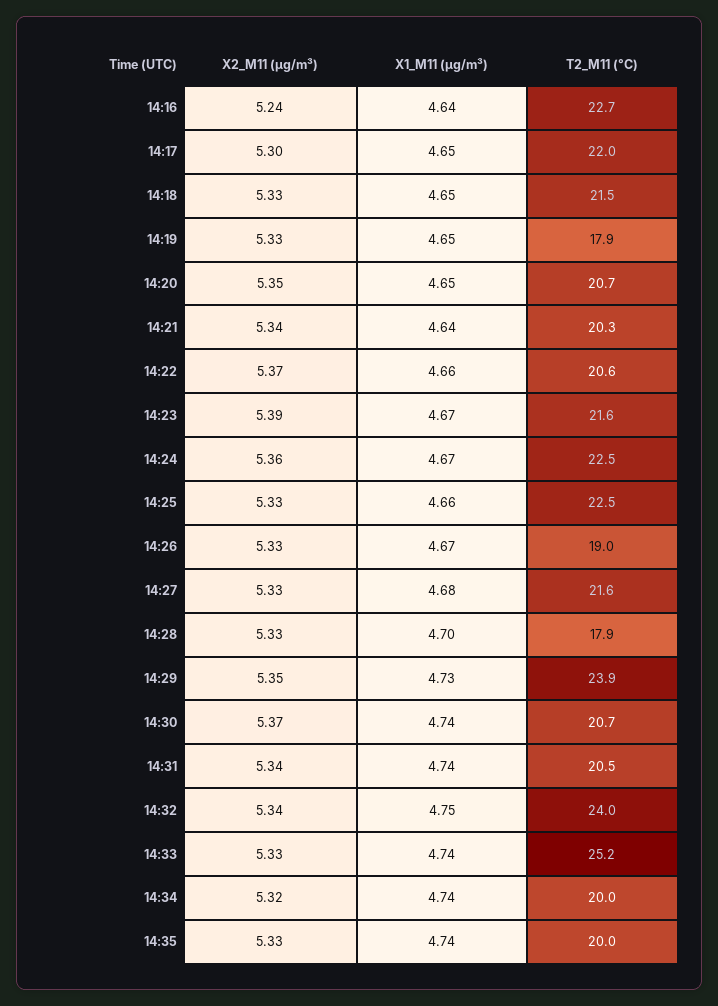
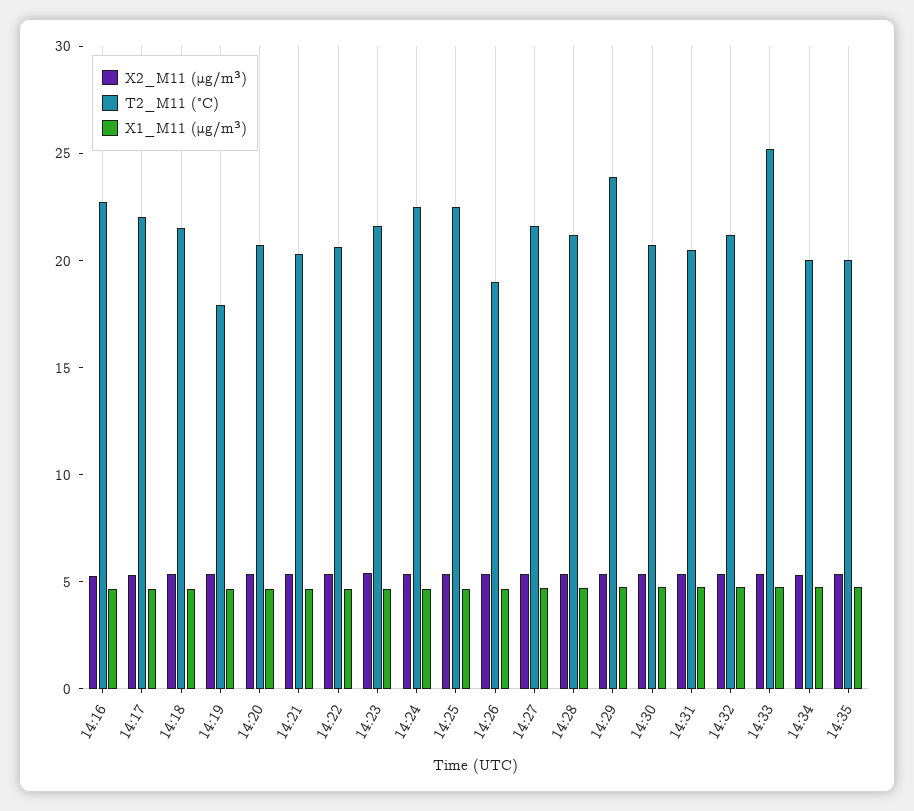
  {
    "X2_M11 (μg/m³)": {
      "14:16": 5.24,
      "14:17": 5.3,
      "14:18": 5.33,
      "14:19": 5.33,
      "14:20": 5.35,
      "14:21": 5.34,
      "14:22": 5.37,
      "14:23": 5.39,
      "14:24": 5.36,
      "14:25": 5.33,
      "14:26": 5.33,
      "14:27": 5.33,
      "14:28": 5.33,
      "14:29": 5.35,
      "14:30": 5.37,
      "14:31": 5.34,
      "14:32": 5.34,
      "14:33": 5.33,
      "14:34": 5.32,
      "14:35": 5.33
    },
    "X1_M11 (μg/m³)": {
      "14:16": 4.64,
      "14:17": 4.65,
      "14:18": 4.65,
      "14:19": 4.65,
      "14:20": 4.65,
      "14:21": 4.64,
      "14:22": 4.66,
      "14:23": 4.67,
      "14:24": 4.67,
      "14:25": 4.66,
      "14:26": 4.67,
      "14:27": 4.68,
      "14:28": 4.7,
      "14:29": 4.73,
      "14:30": 4.74,
      "14:31": 4.74,
      "14:32": 4.75,
      "14:33": 4.74,
      "14:34": 4.74,
      "14:35": 4.74
    },
    "T2_M11 (°C)": {
      "14:16": 22.7,
      "14:17": 22,
      "14:18": 21.5,
      "14:19": 17.9,
      "14:20": 20.7,
      "14:21": 20.3,
      "14:22": 20.6,
      "14:23": 21.6,
      "14:24": 22.5,
      "14:25": 22.5,
      "14:26": 19,
      "14:27": 21.6,
-     "14:28": 17.9,
+     "14:28": 21,
      "14:29": 23.9,
      "14:30": 20.7,
      "14:31": 20.5,
-     "14:32": 24,
+     "14:32": 21,
      "14:33": 25.2,
      "14:34": 20,
      "14:35": 20
    }
  }

